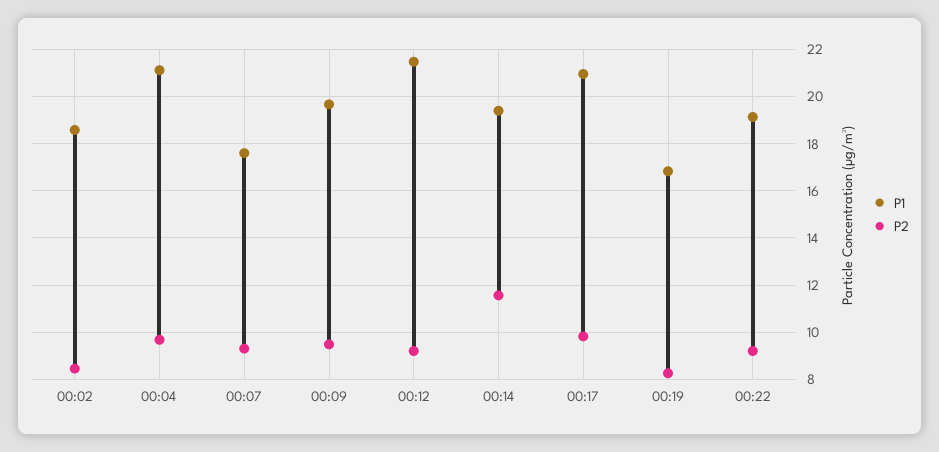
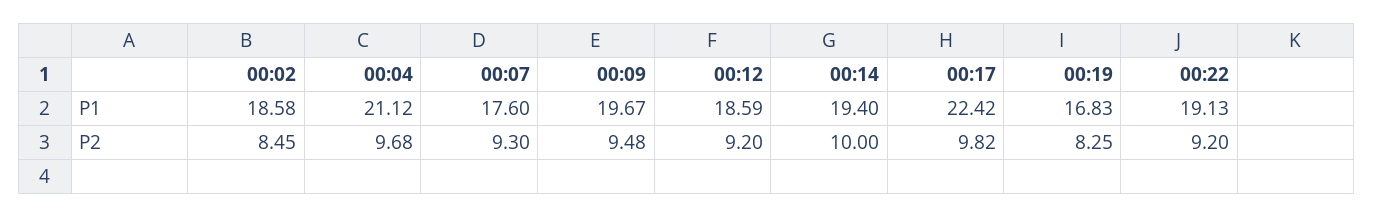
  {
    "P1": {
      "00:02": 18.58,
      "00:04": 21.12,
      "00:07": 17.6,
      "00:09": 19.67,
-     "00:12": 21.5,
+     "00:12": 18.59,
      "00:14": 19.4,
-     "00:17": 21,
+     "00:17": 22.42,
      "00:19": 16.83,
      "00:22": 19.13
    },
    "P2": {
      "00:02": 8.45,
      "00:04": 9.68,
      "00:07": 9.3,
      "00:09": 9.48,
      "00:12": 9.2,
-     "00:14": 11.5,
+     "00:14": 10,
      "00:17": 9.82,
      "00:19": 8.25,
      "00:22": 9.2
    }
  }

